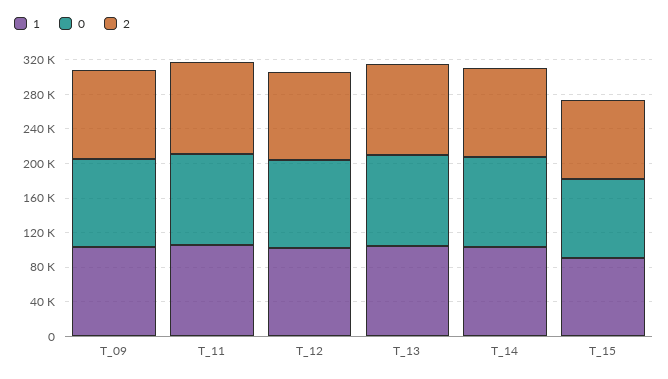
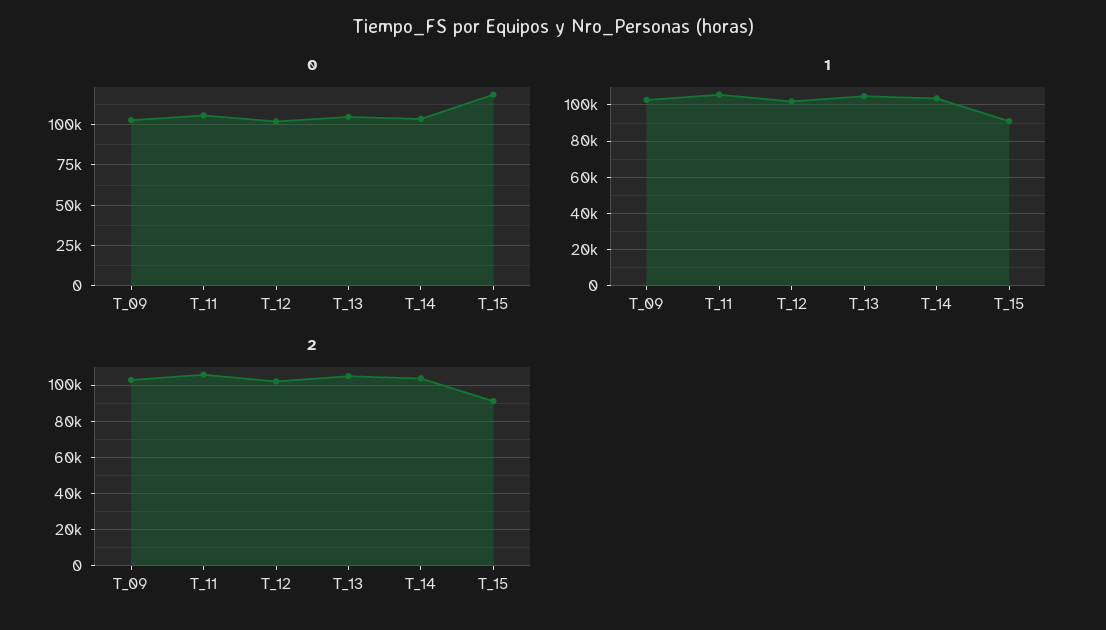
  {
    "1": {
      "T_09": 105000,
      "T_11": 105000,
      "T_12": 100000,
      "T_13": 105000,
      "T_14": 105000,
      "T_15": 90000
    },
    "0": {
      "T_09": 105000,
      "T_11": 105000,
      "T_12": 100000,
      "T_13": 105000,
      "T_14": 105000,
-     "T_15": 90000
+     "T_15": 120000
    },
    "2": {
      "T_09": 105000,
      "T_11": 105000,
      "T_12": 100000,
      "T_13": 105000,
      "T_14": 105000,
      "T_15": 90000
    }
  }

